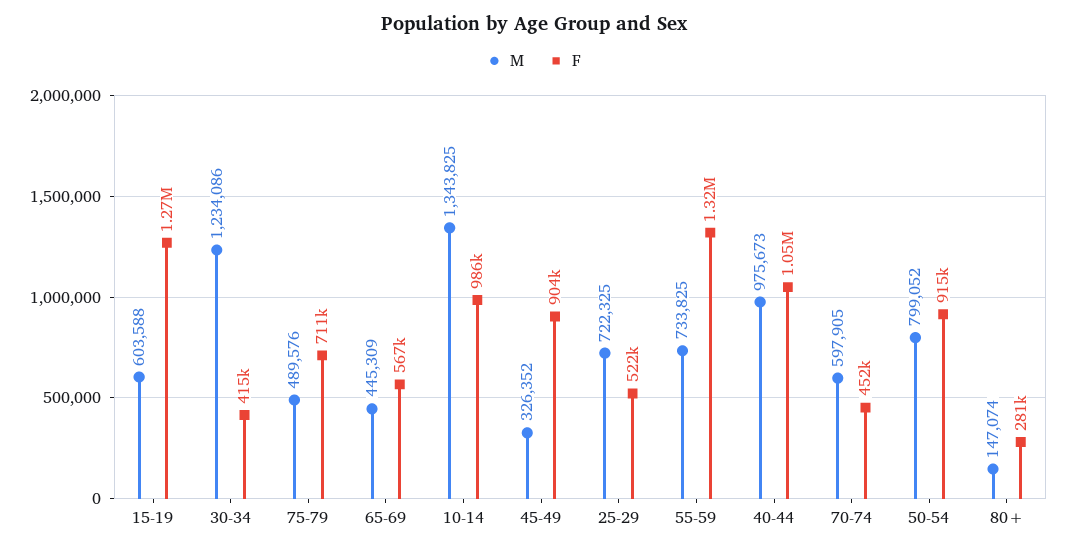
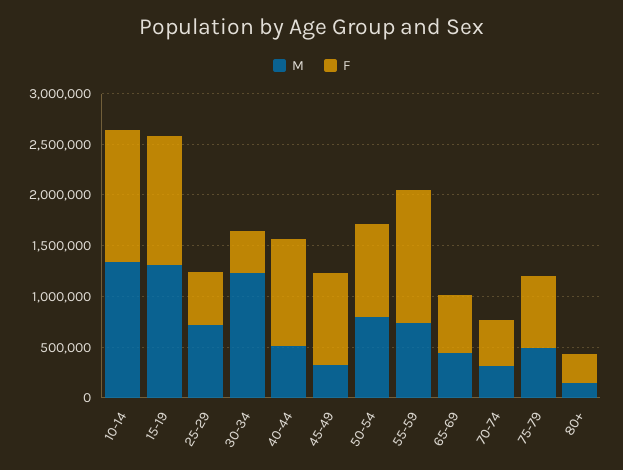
  {
    "M": {
-     "15-19": 603588,
+     "15-19": 1300000,
      "30-34": 1234086,
      "75-79": 489576,
      "65-69": 445309,
      "10-14": 1343825,
      "45-49": 326352,
      "25-29": 722325,
      "55-59": 733825,
-     "40-44": 975673,
+     "40-44": 500000,
-     "70-74": 597905,
+     "70-74": 300000,
      "50-54": 799052,
      "80+": 147074
    },
    "F": {
      "15-19": 1270000,
      "30-34": 415000,
      "75-79": 711000,
      "65-69": 567000,
-     "10-14": 986000,
+     "10-14": 1300000,
      "45-49": 904000,
      "25-29": 522000,
      "55-59": 1320000,
      "40-44": 1050000,
      "70-74": 452000,
      "50-54": 915000,
      "80+": 281000
    }
  }

